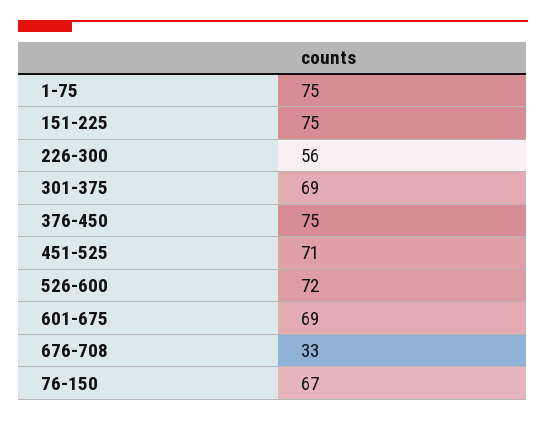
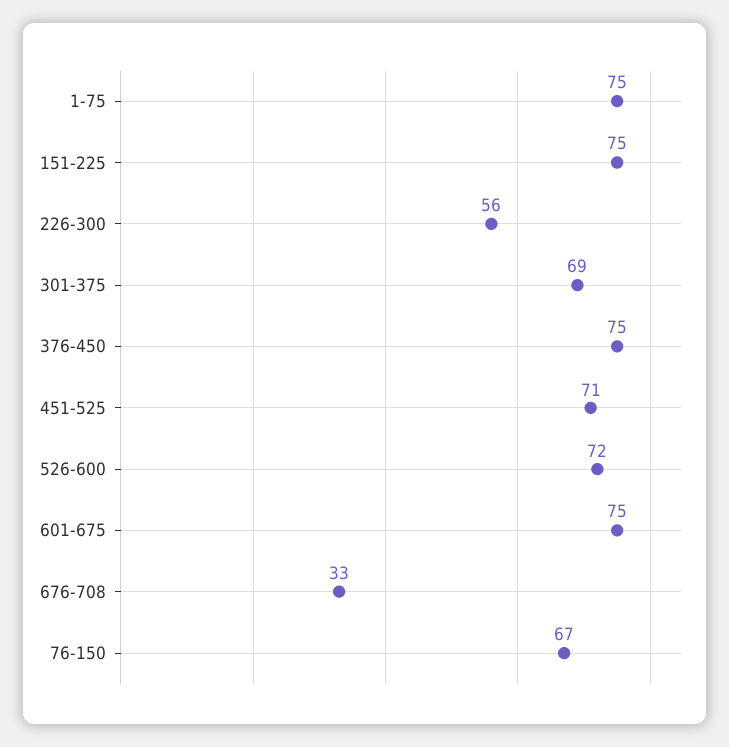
  {
    "1-75": 75,
    "151-225": 75,
    "226-300": 56,
    "301-375": 69,
    "376-450": 75,
    "451-525": 71,
    "526-600": 72,
-   "601-675": 69,
+   "601-675": 75,
    "676-708": 33,
    "76-150": 67
  }

